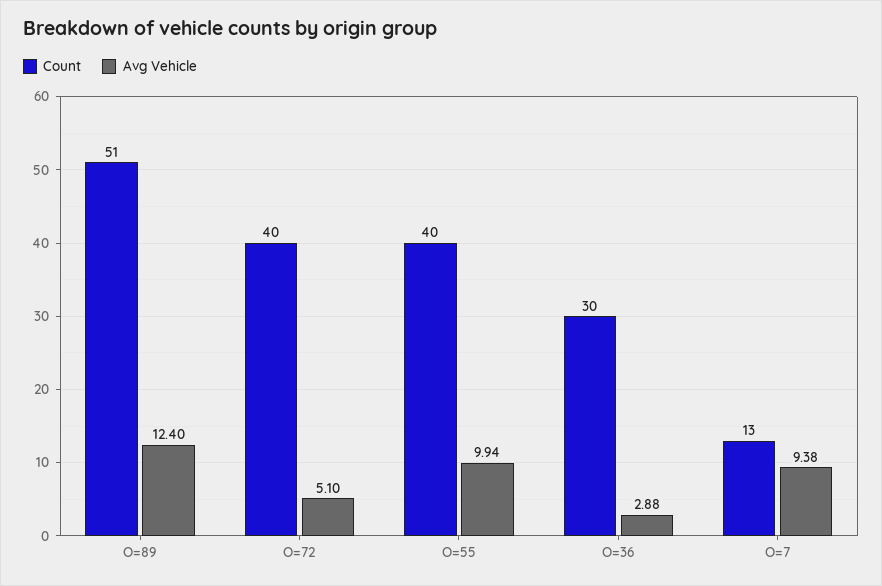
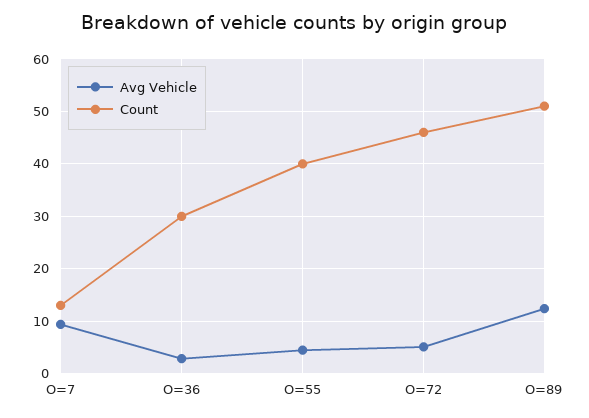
  {
    "Count": {
      "O=89": 51,
-     "O=72": 40,
+     "O=72": 46,
      "O=55": 40,
      "O=36": 30,
      "O=7": 13
    },
    "Avg Vehicle": {
      "O=89": 12.4,
      "O=72": 5.1,
-     "O=55": 9.94,
+     "O=55": 4,
      "O=36": 2.88,
      "O=7": 9.38
    }
  }

